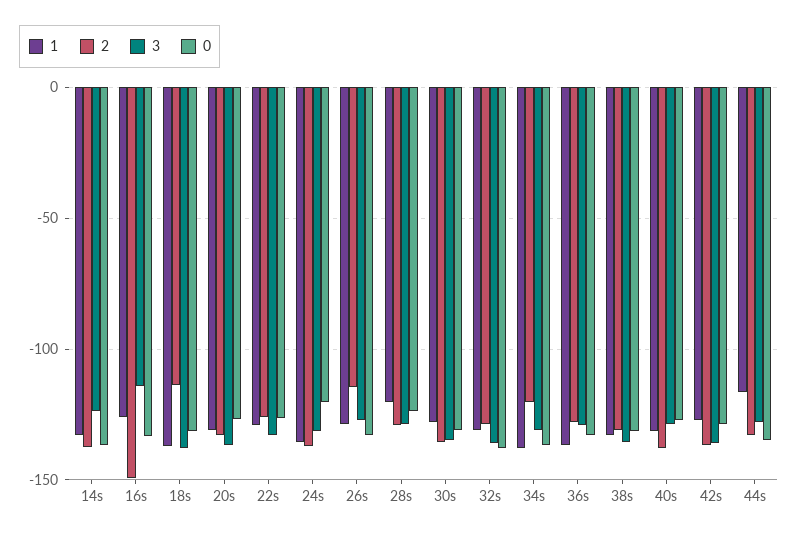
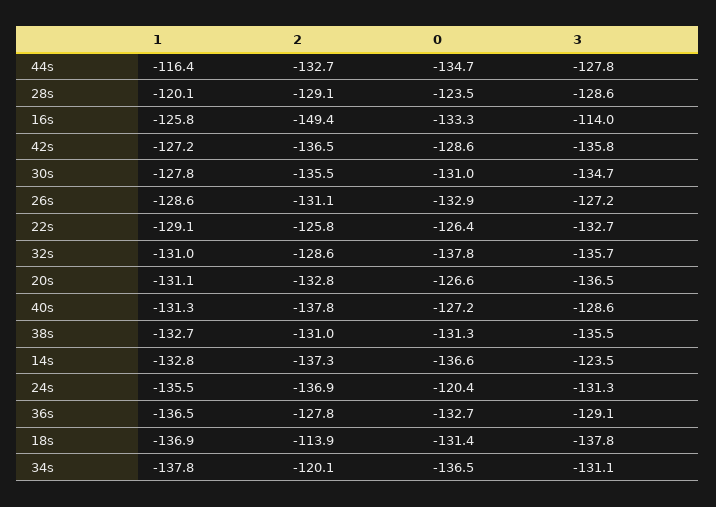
  {
    "1": {
      "14s": -132.8,
      "16s": -125.8,
      "18s": -136.9,
      "20s": -131.1,
      "22s": -129.1,
      "24s": -135.5,
      "26s": -128.6,
      "28s": -120.1,
      "30s": -127.8,
      "32s": -131,
      "34s": -137.8,
      "36s": -136.5,
      "38s": -132.7,
      "40s": -131.3,
      "42s": -127.2,
      "44s": -116.4
    },
    "2": {
      "14s": -137.3,
      "16s": -149.4,
      "18s": -113.9,
      "20s": -132.8,
      "22s": -125.8,
      "24s": -136.9,
-     "26s": -115,
+     "26s": -131.1,
      "28s": -129.1,
      "30s": -135.5,
      "32s": -128.6,
      "34s": -120.1,
      "36s": -127.8,
      "38s": -131,
      "40s": -137.8,
      "42s": -136.5,
      "44s": -132.7
    },
    "3": {
      "14s": -123.5,
      "16s": -114,
      "18s": -137.8,
      "20s": -136.5,
      "22s": -132.7,
      "24s": -131.3,
      "26s": -127.2,
      "28s": -128.6,
      "30s": -134.7,
      "32s": -135.7,
      "34s": -131.1,
      "36s": -129.1,
      "38s": -135.5,
      "40s": -128.6,
      "42s": -135.8,
      "44s": -127.8
    },
    "0": {
      "14s": -136.6,
      "16s": -133.3,
      "18s": -131.4,
      "20s": -126.6,
      "22s": -126.4,
      "24s": -120.4,
      "26s": -132.9,
      "28s": -123.5,
      "30s": -131,
      "32s": -137.8,
      "34s": -136.5,
      "36s": -132.7,
      "38s": -131.3,
      "40s": -127.2,
      "42s": -128.6,
      "44s": -134.7
    }
  }

